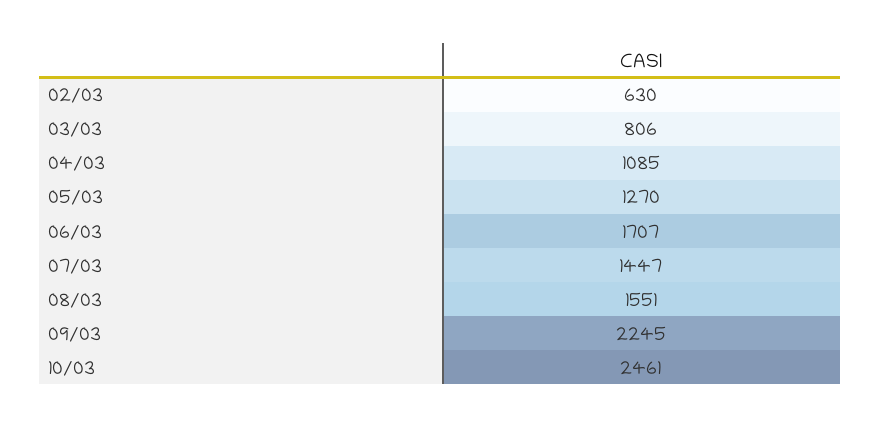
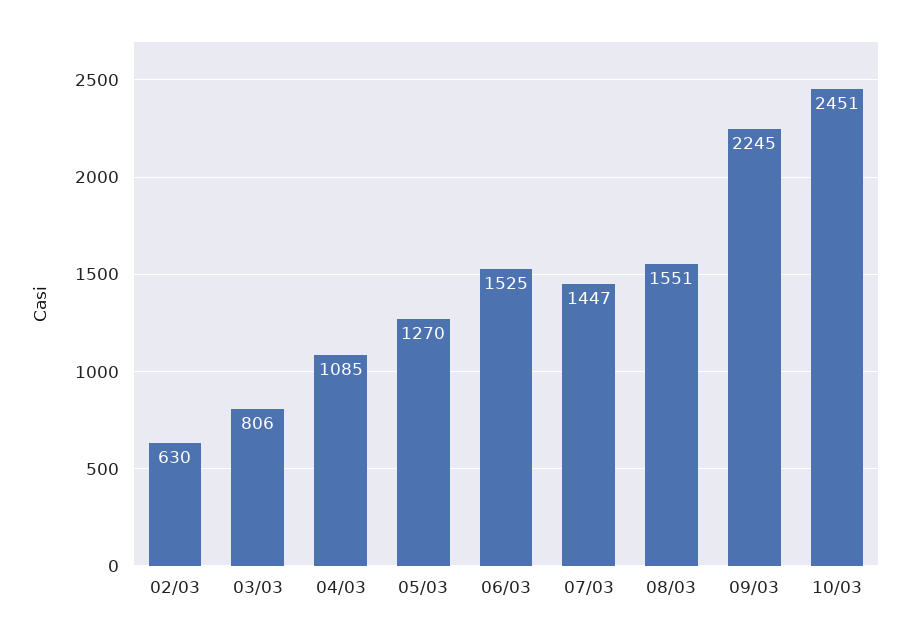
  {
    "02/03": 630,
    "03/03": 806,
    "04/03": 1085,
    "05/03": 1270,
-   "06/03": 1707,
+   "06/03": 1525,
    "07/03": 1447,
    "08/03": 1551,
    "09/03": 2245,
-   "10/03": 2461
+   "10/03": 2451
  }

